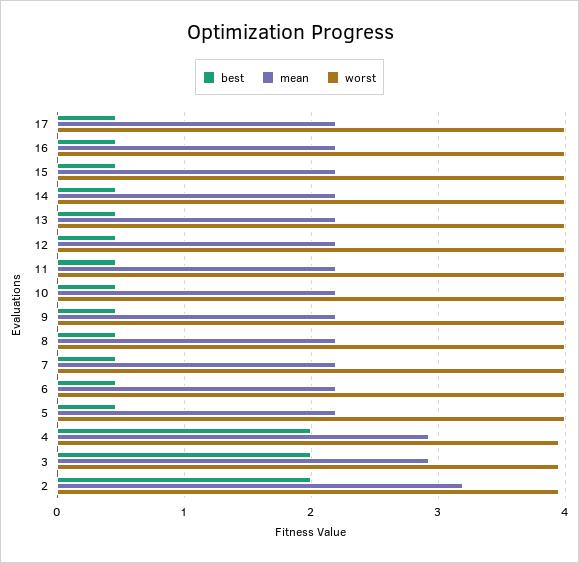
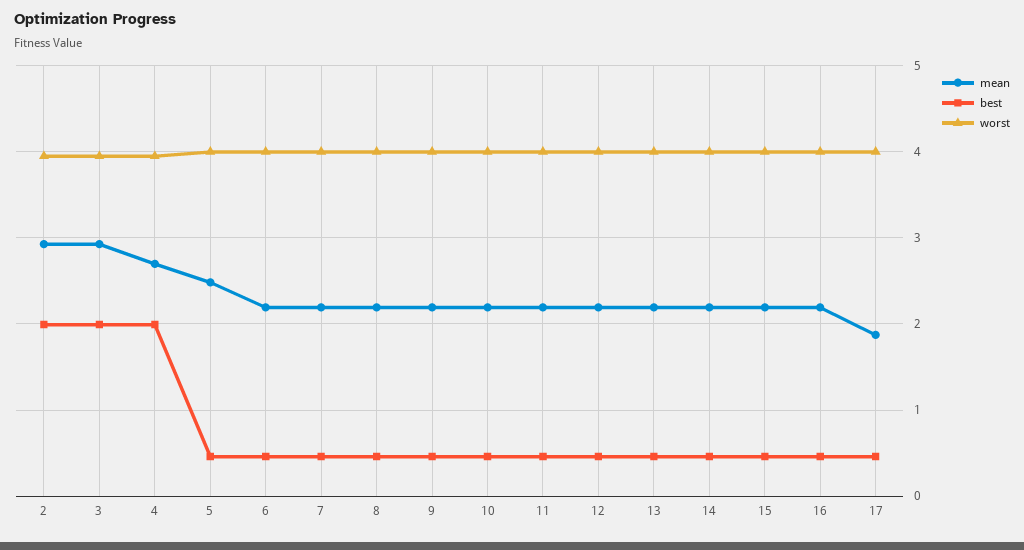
  {
    "best": {
      "17": 0.5,
      "16": 0.5,
      "15": 0.5,
      "14": 0.5,
      "13": 0.5,
      "12": 0.5,
      "11": 0.5,
      "10": 0.5,
      "9": 0.5,
      "8": 0.5,
      "7": 0.5,
      "6": 0.5,
      "5": 0.5,
      "4": 2,
      "3": 2,
      "2": 2
    },
    "mean": {
-     "17": 2.2,
+     "17": 1.9,
      "16": 2.2,
      "15": 2.2,
      "14": 2.2,
      "13": 2.2,
      "12": 2.2,
      "11": 2.2,
      "10": 2.2,
      "9": 2.2,
      "8": 2.2,
      "7": 2.2,
      "6": 2.2,
-     "5": 2.2,
+     "5": 2.5,
-     "4": 2.9,
+     "4": 2.7,
      "3": 2.9,
-     "2": 3.2
+     "2": 2.9
    },
    "worst": {
      "17": 4,
      "16": 4,
      "15": 4,
      "14": 4,
      "13": 4,
      "12": 4,
      "11": 4,
      "10": 4,
      "9": 4,
      "8": 4,
      "7": 4,
      "6": 4,
      "5": 4,
      "4": 3.9,
      "3": 3.9,
      "2": 3.9
    }
  }

